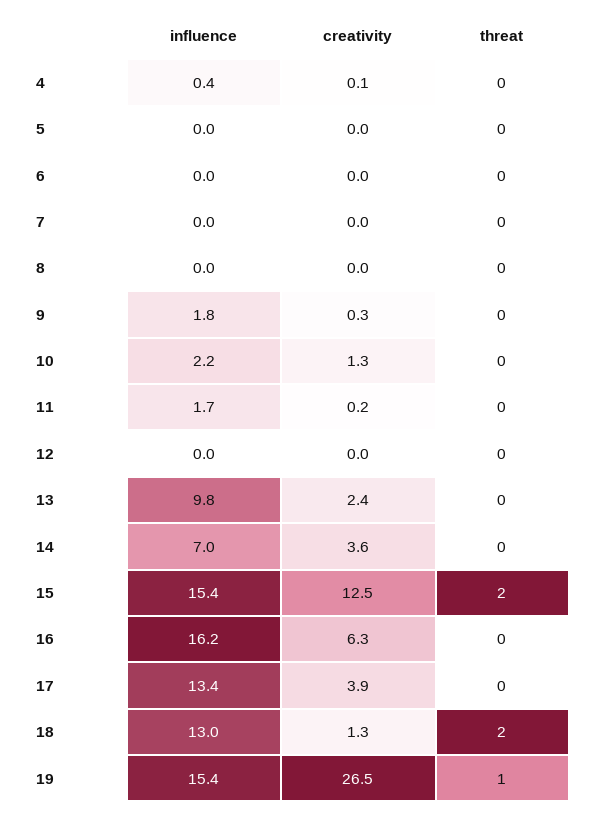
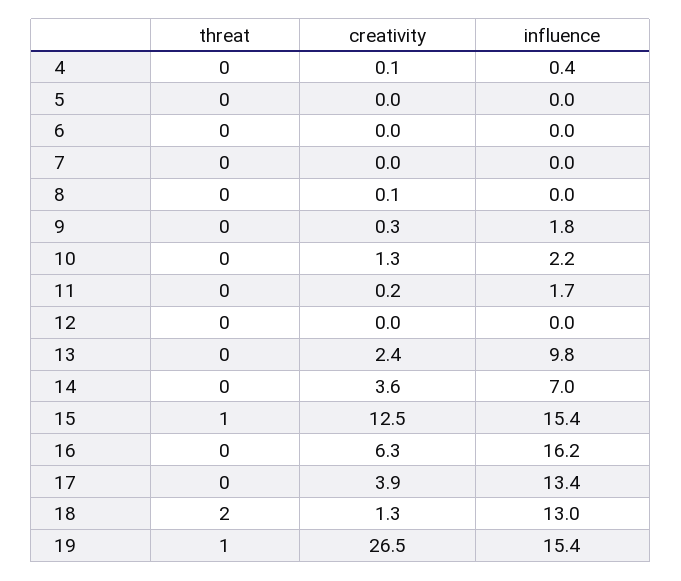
  {
    "influence": {
      "4": 0.4,
      "5": 0,
      "6": 0,
      "7": 0,
      "8": 0,
      "9": 1.8,
      "10": 2.2,
      "11": 1.7,
      "12": 0,
      "13": 9.8,
      "14": 7,
      "15": 15.4,
      "16": 16.2,
      "17": 13.4,
      "18": 13,
      "19": 15.4
    },
    "creativity": {
      "4": 0.1,
      "5": 0,
      "6": 0,
      "7": 0,
-     "8": 0,
+     "8": 0.1,
      "9": 0.3,
      "10": 1.3,
      "11": 0.2,
      "12": 0,
      "13": 2.4,
      "14": 3.6,
      "15": 12.5,
      "16": 6.3,
      "17": 3.9,
      "18": 1.3,
      "19": 26.5
    },
    "threat": {
      "4": 0,
      "5": 0,
      "6": 0,
      "7": 0,
      "8": 0,
      "9": 0,
      "10": 0,
      "11": 0,
      "12": 0,
      "13": 0,
      "14": 0,
-     "15": 2,
+     "15": 1,
      "16": 0,
      "17": 0,
      "18": 2,
      "19": 1
    }
  }

